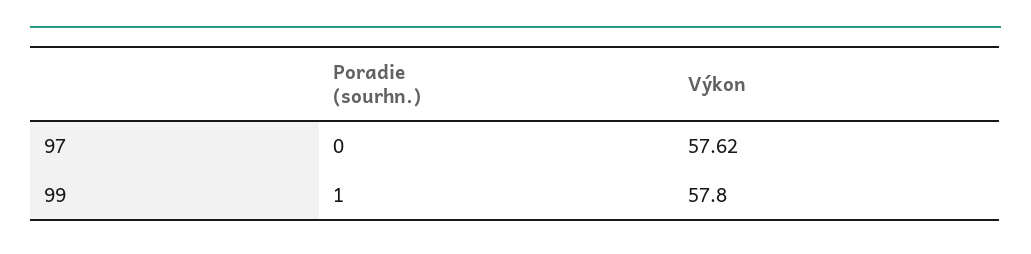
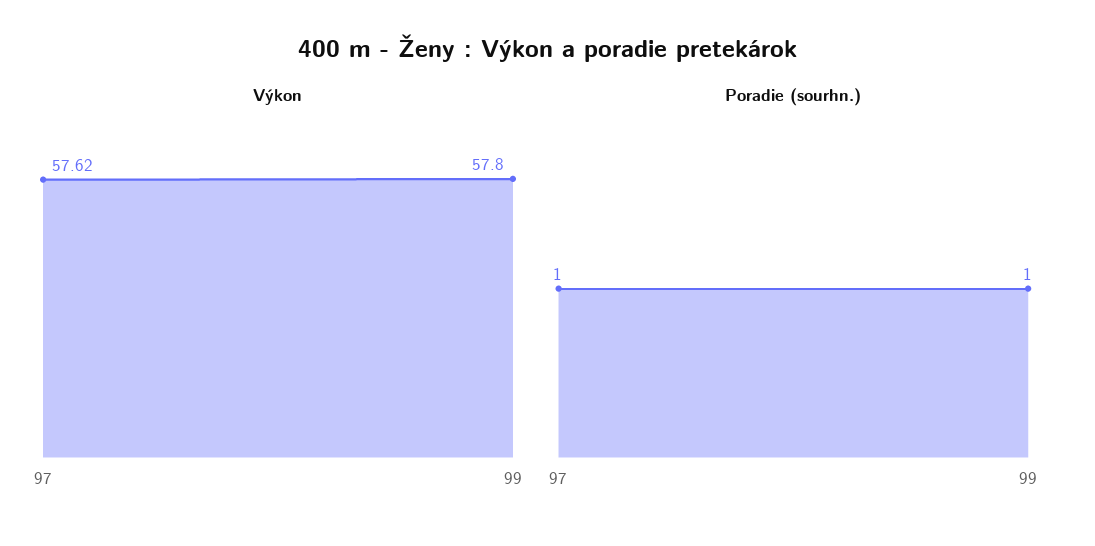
  {
    "Poradie (sourhn.)": {
-     "97": 0,
+     "97": 1,
      "99": 1
    },
    "Výkon": {
      "97": 57.62,
      "99": 57.8
    }
  }

